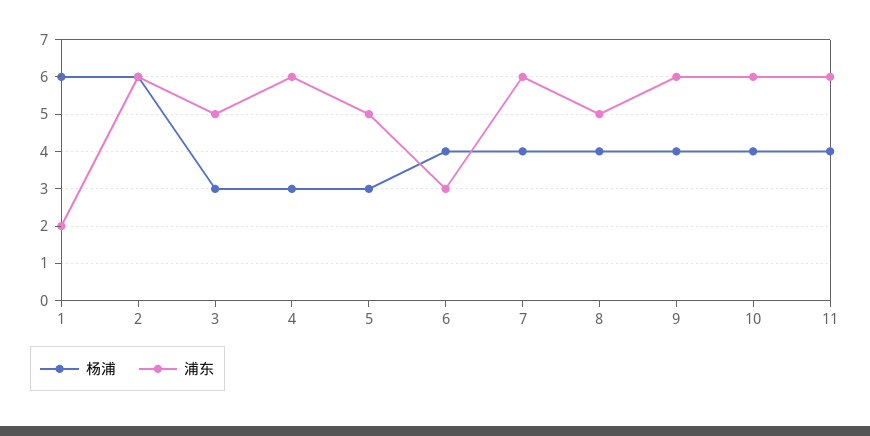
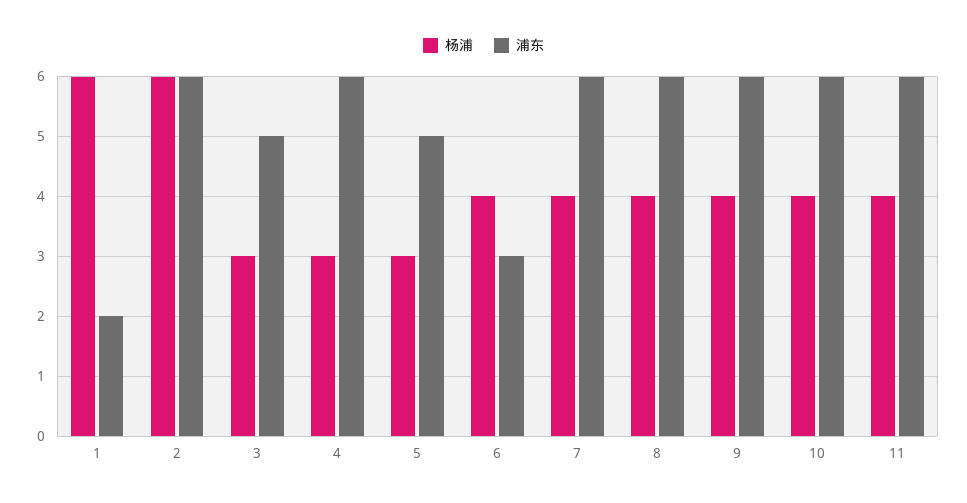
  {
    "杨浦": {
      "1": 6,
      "2": 6,
      "3": 3,
      "4": 3,
      "5": 3,
      "6": 4,
      "7": 4,
      "8": 4,
      "9": 4,
      "10": 4,
      "11": 4
    },
    "浦东": {
      "1": 2,
      "2": 6,
      "3": 5,
      "4": 6,
      "5": 5,
      "6": 3,
      "7": 6,
-     "8": 5,
+     "8": 6,
      "9": 6,
      "10": 6,
      "11": 6
    }
  }

